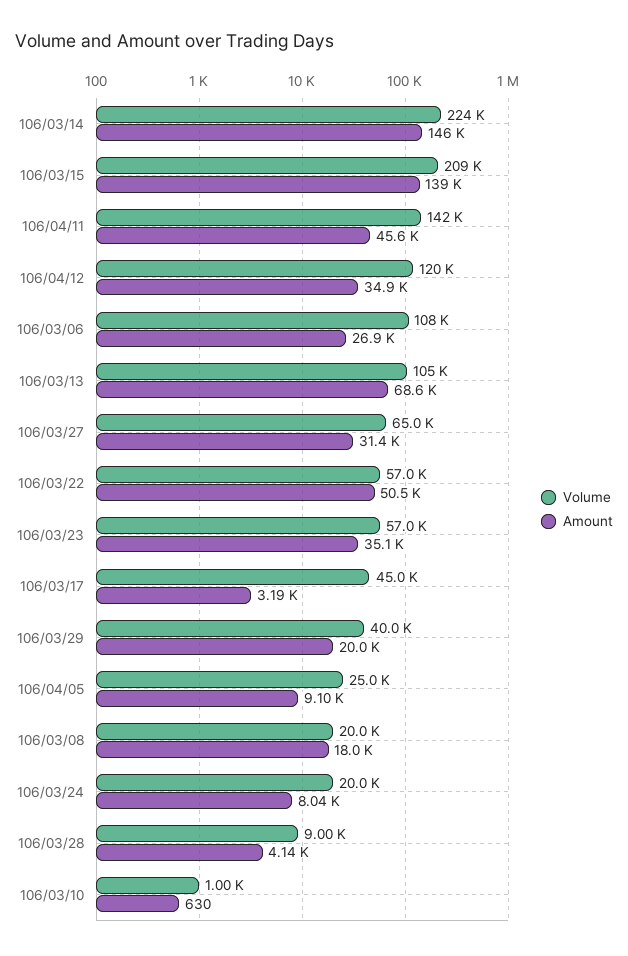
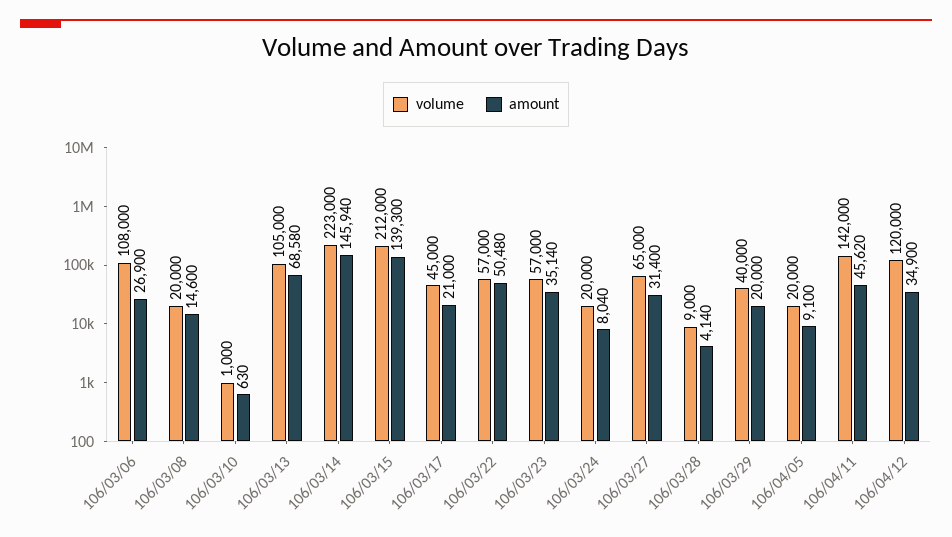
  {
    "Volume": {
-     "106/03/14": 224000,
+     "106/03/14": 223000,
-     "106/03/15": 209000,
+     "106/03/15": 212000,
      "106/04/11": 142000,
      "106/04/12": 120000,
      "106/03/06": 108000,
      "106/03/13": 105000,
      "106/03/27": 65000,
      "106/03/22": 57000,
      "106/03/23": 57000,
      "106/03/17": 45000,
      "106/03/29": 40000,
-     "106/04/05": 25000,
+     "106/04/05": 20000,
      "106/03/08": 20000,
      "106/03/24": 20000,
      "106/03/28": 9000,
      "106/03/10": 1000
    },
    "Amount": {
      "106/03/14": 145940,
      "106/03/15": 139300,
      "106/04/11": 45620,
      "106/04/12": 34900,
      "106/03/06": 26900,
      "106/03/13": 68580,
      "106/03/27": 31400,
      "106/03/22": 50480,
      "106/03/23": 35140,
-     "106/03/17": 3190,
+     "106/03/17": 21000,
      "106/03/29": 20000,
      "106/04/05": 9100,
-     "106/03/08": 18000,
+     "106/03/08": 14600,
      "106/03/24": 8040,
      "106/03/28": 4140,
      "106/03/10": 630
    }
  }

